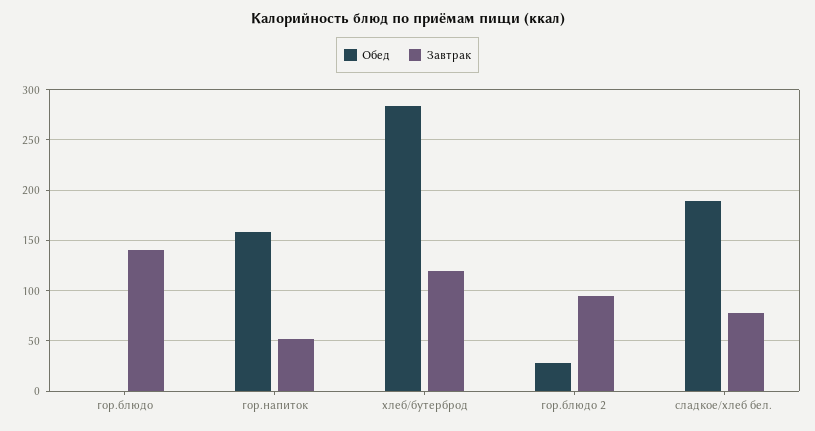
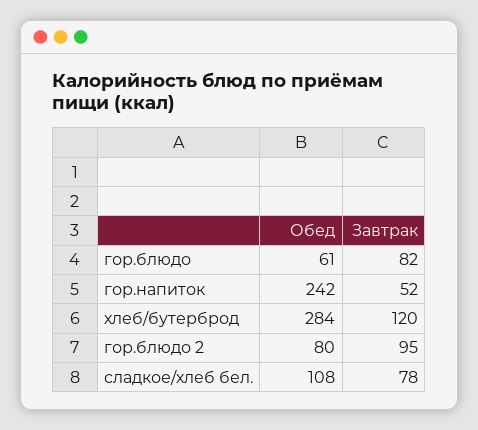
  {
    "Обед": {
-     "гор.блюдо": 0,
+     "гор.блюдо": 61,
-     "гор.напиток": 160,
+     "гор.напиток": 242,
      "хлеб/бутерброд": 284,
-     "гор.блюдо 2": 30,
+     "гор.блюдо 2": 80,
-     "сладкое/хлеб бел.": 190
+     "сладкое/хлеб бел.": 108
    },
    "Завтрак": {
-     "гор.блюдо": 140,
+     "гор.блюдо": 82,
      "гор.напиток": 52,
      "хлеб/бутерброд": 120,
      "гор.блюдо 2": 95,
      "сладкое/хлеб бел.": 78
    }
  }

